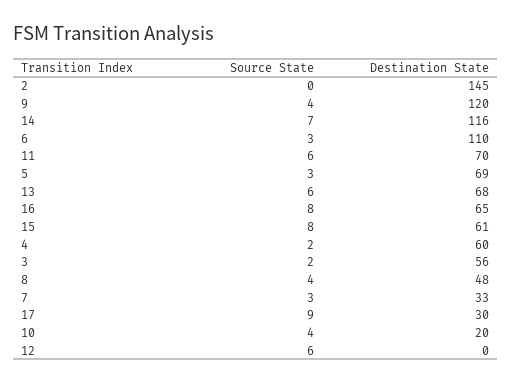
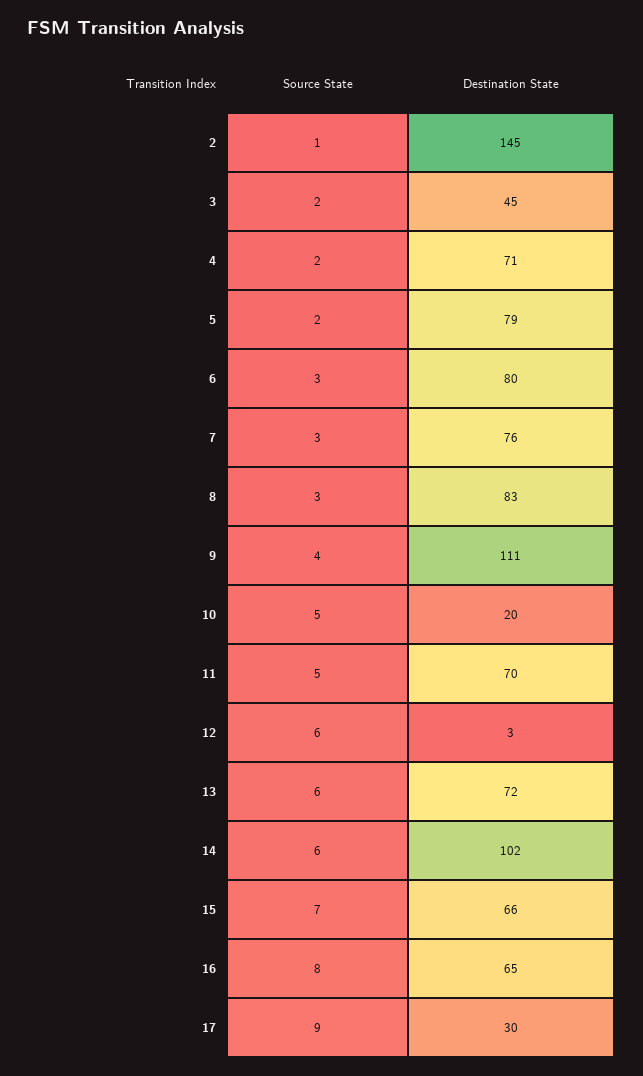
  {
    "Source State": {
-     "2": 0,
+     "2": 1,
      "9": 4,
-     "14": 7,
+     "14": 6,
      "6": 3,
-     "11": 6,
+     "11": 5,
-     "5": 3,
+     "5": 2,
      "13": 6,
      "16": 8,
-     "15": 8,
+     "15": 7,
      "4": 2,
      "3": 2,
-     "8": 4,
+     "8": 3,
      "7": 3,
      "17": 9,
-     "10": 4,
+     "10": 5,
      "12": 6
    },
    "Destination State": {
      "2": 145,
-     "9": 120,
+     "9": 111,
-     "14": 116,
+     "14": 102,
-     "6": 110,
+     "6": 80,
      "11": 70,
-     "5": 69,
+     "5": 79,
-     "13": 68,
+     "13": 72,
      "16": 65,
-     "15": 61,
+     "15": 66,
-     "4": 60,
+     "4": 71,
-     "3": 56,
+     "3": 45,
-     "8": 48,
+     "8": 83,
-     "7": 33,
+     "7": 76,
      "17": 30,
      "10": 20,
-     "12": 0
+     "12": 3
    }
  }

